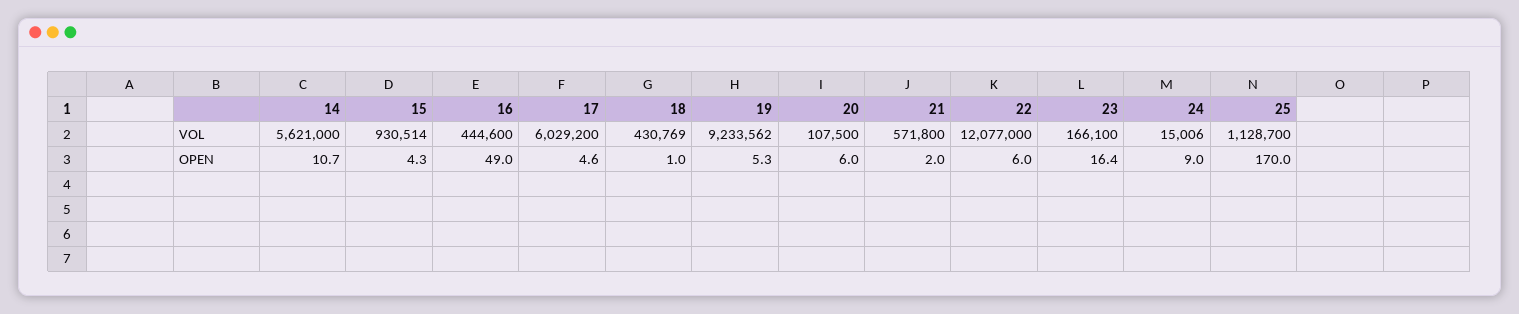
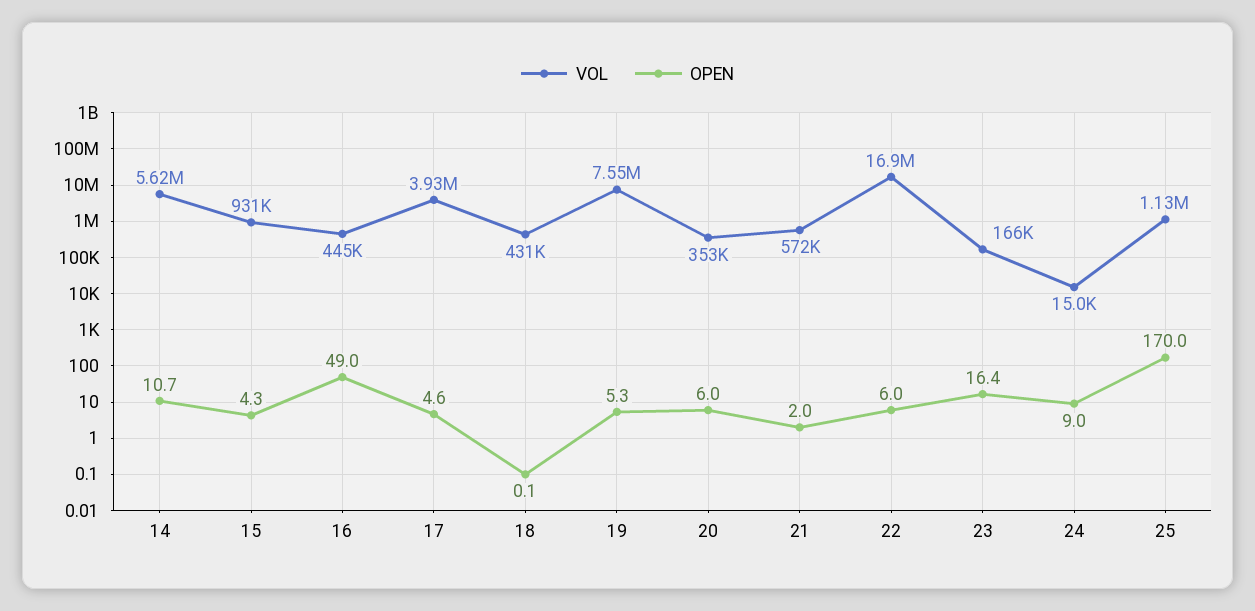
  {
    "VOL": {
      "14": 5621000,
      "15": 930514,
      "16": 444600,
-     "17": 6029200,
+     "17": 3930000,
      "18": 430769,
-     "19": 9233562,
+     "19": 7550000,
-     "20": 107500,
+     "20": 353000,
      "21": 571800,
-     "22": 12077000,
+     "22": 16900000,
      "23": 166100,
      "24": 15006,
      "25": 1128700
    },
    "OPEN": {
      "14": 10.7,
      "15": 4.3,
      "16": 49,
      "17": 4.6,
-     "18": 1,
+     "18": 0.1,
      "19": 5.3,
      "20": 6,
      "21": 2,
      "22": 6,
      "23": 16.4,
      "24": 9,
      "25": 170
    }
  }

